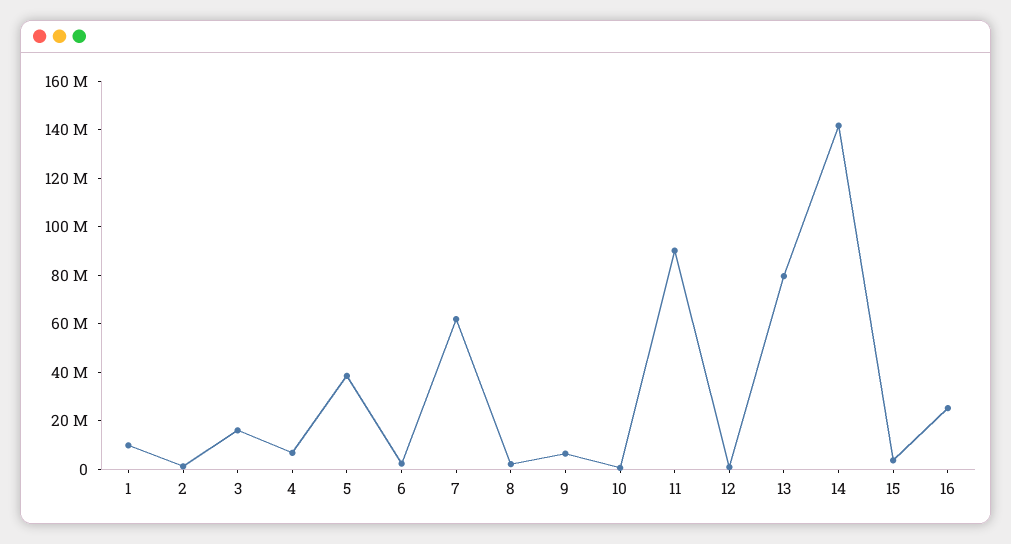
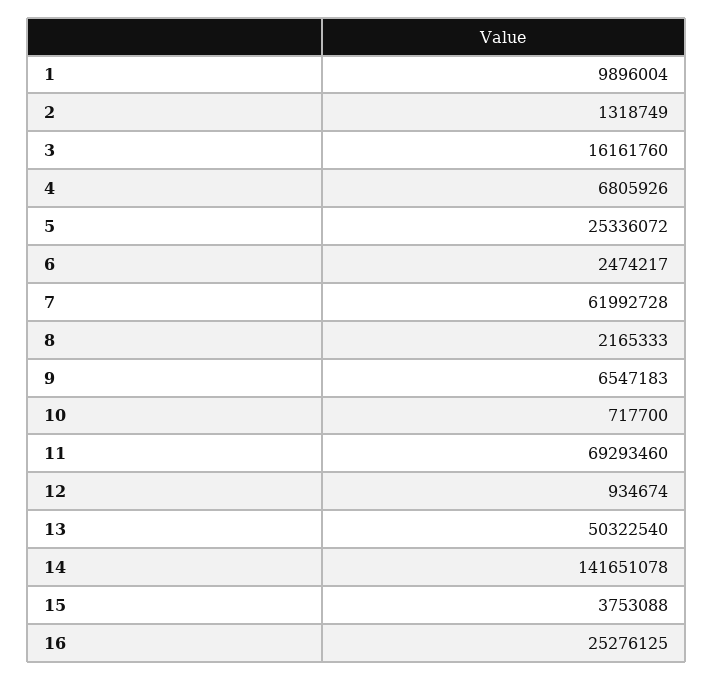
  {
    "1": 9896004,
    "2": 1318749,
    "3": 16161760,
    "4": 6805926,
-   "5": 40000000,
+   "5": 25336072,
    "6": 2474217,
    "7": 61992728,
    "8": 2165333,
    "9": 6547183,
    "10": 717700,
-   "11": 90000000,
+   "11": 69293460,
    "12": 934674,
-   "13": 80000000,
+   "13": 50322540,
    "14": 141651078,
    "15": 3753088,
    "16": 25276125
  }

